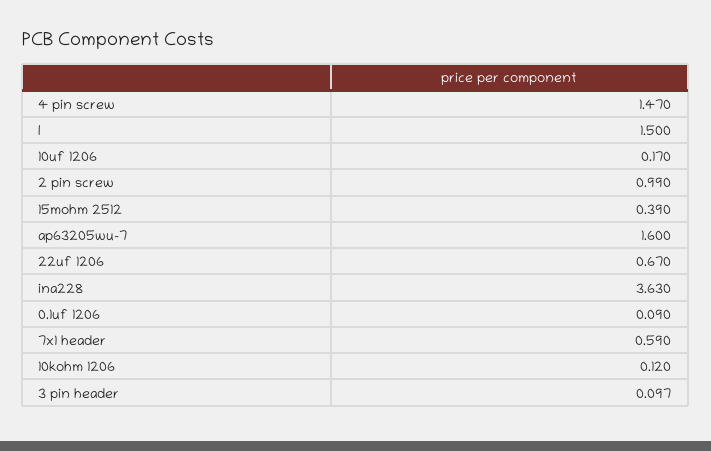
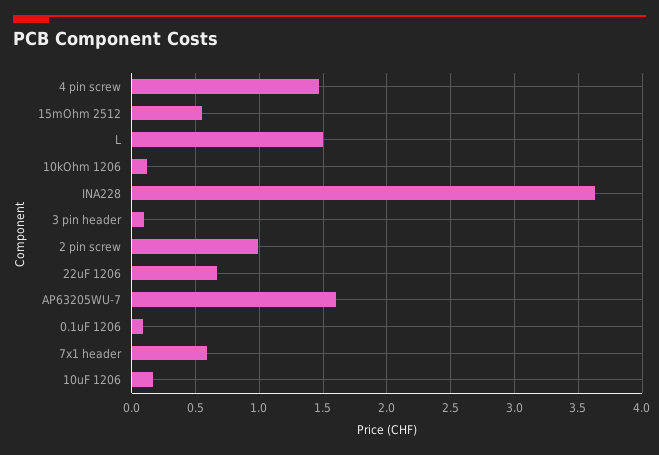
  {
    "4 pin screw": 1.47,
    "l": 1.5,
    "10uf 1206": 0.17,
    "2 pin screw": 0.99,
-   "15mohm 2512": 0.39,
+   "15mohm 2512": 0.55,
    "ap63205wu-7": 1.6,
    "22uf 1206": 0.67,
    "ina228": 3.63,
    "0.1uf 1206": 0.09,
    "7x1 header": 0.59,
    "10kohm 1206": 0.12,
    "3 pin header": 0.097
  }

